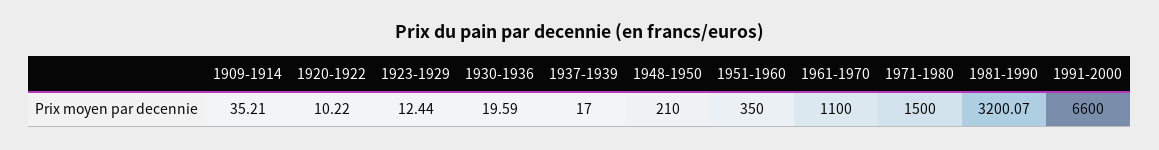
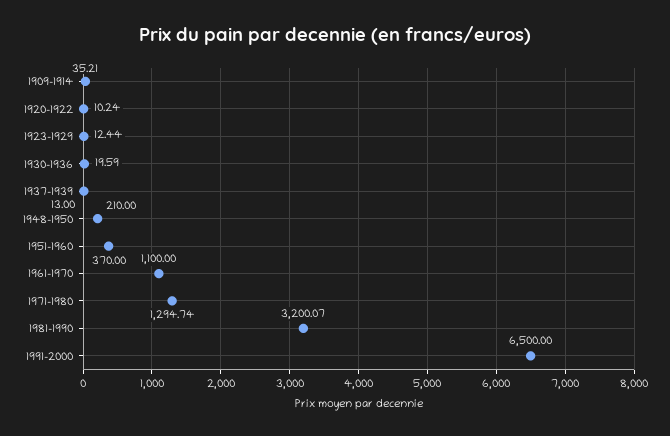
  {
    "1909-1914": 35.21,
-   "1920-1922": 10.22,
+   "1920-1922": 10.24,
    "1923-1929": 12.44,
    "1930-1936": 19.59,
-   "1937-1939": 17,
+   "1937-1939": 13,
    "1948-1950": 210,
-   "1951-1960": 350,
+   "1951-1960": 370,
    "1961-1970": 1100,
-   "1971-1980": 1500,
+   "1971-1980": 1294.74,
    "1981-1990": 3200.07,
-   "1991-2000": 6600
+   "1991-2000": 6500
  }

